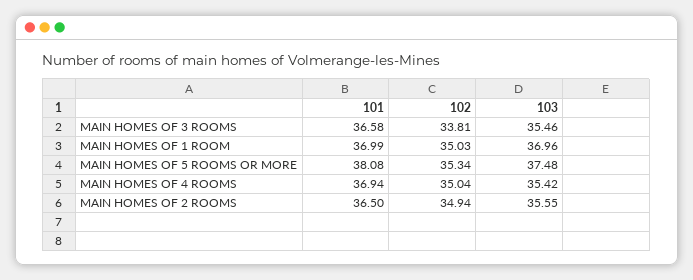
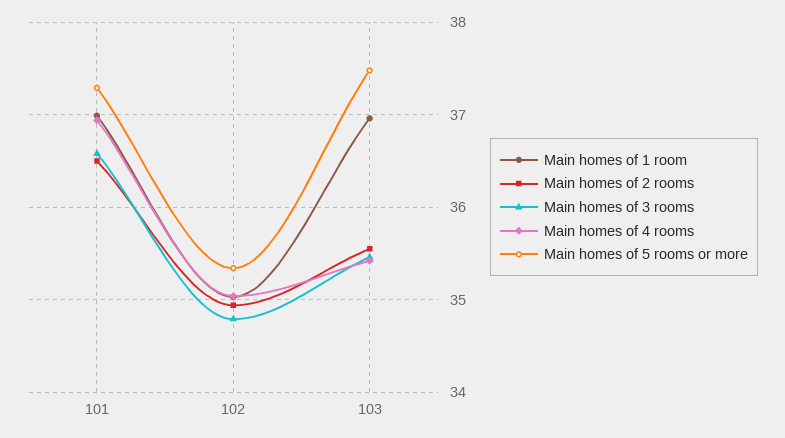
  {
    "MAIN HOMES OF 3 ROOMS": {
      "101": 36.58,
-     "102": 33.81,
+     "102": 34.8,
      "103": 35.46
    },
    "MAIN HOMES OF 1 ROOM": {
      "101": 36.99,
      "102": 35.03,
      "103": 36.96
    },
    "MAIN HOMES OF 5 ROOMS OR MORE": {
-     "101": 38.08,
+     "101": 37.3,
      "102": 35.34,
      "103": 37.48
    },
    "MAIN HOMES OF 4 ROOMS": {
      "101": 36.94,
      "102": 35.04,
      "103": 35.42
    },
    "MAIN HOMES OF 2 ROOMS": {
      "101": 36.5,
      "102": 34.94,
      "103": 35.55
    }
  }

